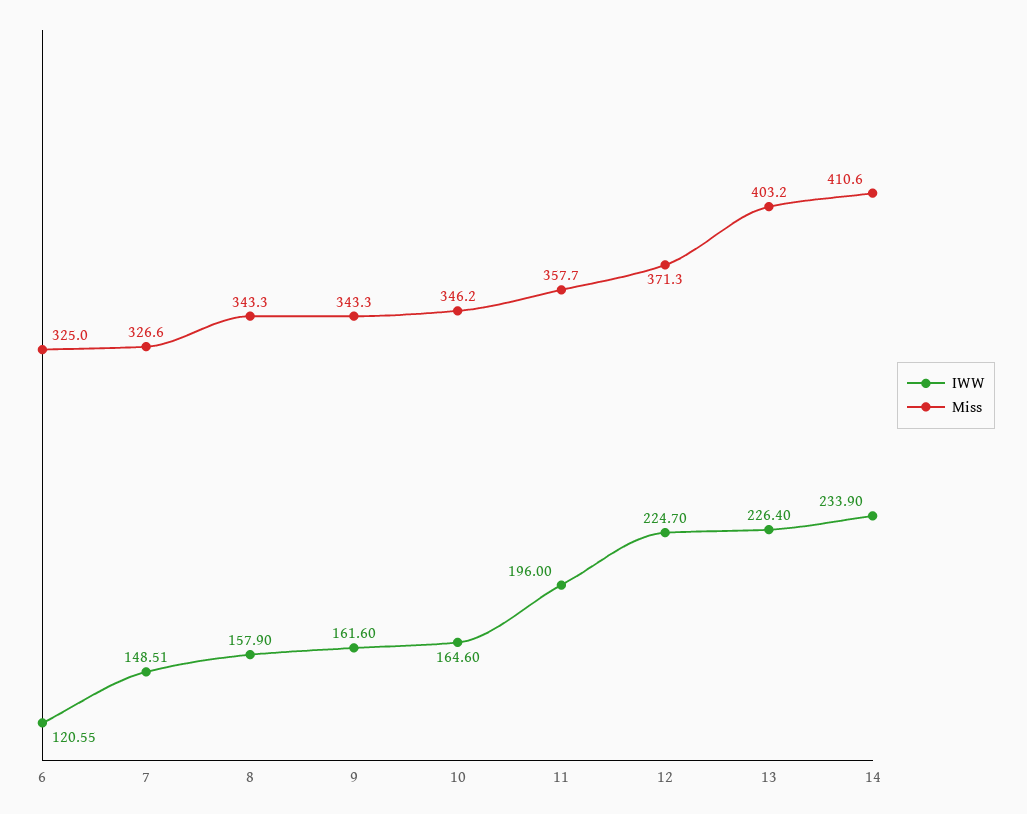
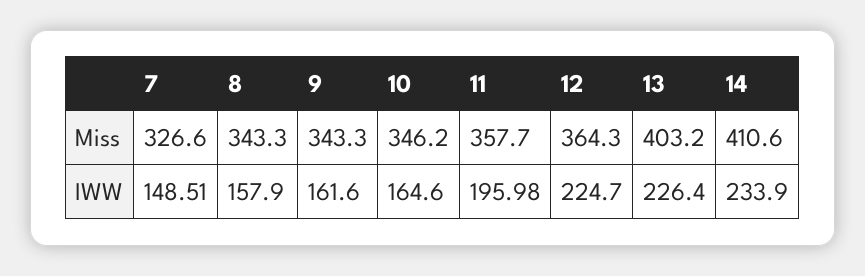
  {
    "IWW": {
-     "6": 120.55,
      "7": 148.51,
      "8": 157.9,
      "9": 161.6,
      "10": 164.6,
-     "11": 196,
+     "11": 195.98,
      "12": 224.7,
      "13": 226.4,
      "14": 233.9
    },
    "Miss": {
-     "6": 325,
      "7": 326.6,
      "8": 343.3,
      "9": 343.3,
      "10": 346.2,
      "11": 357.7,
-     "12": 371.3,
+     "12": 364.3,
      "13": 403.2,
      "14": 410.6
    }
  }

